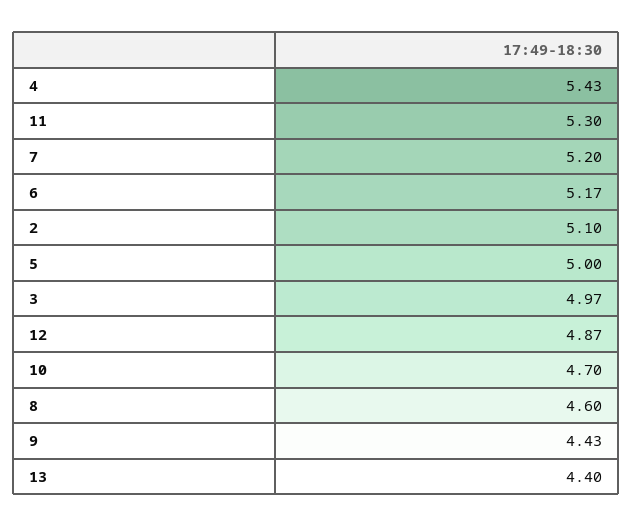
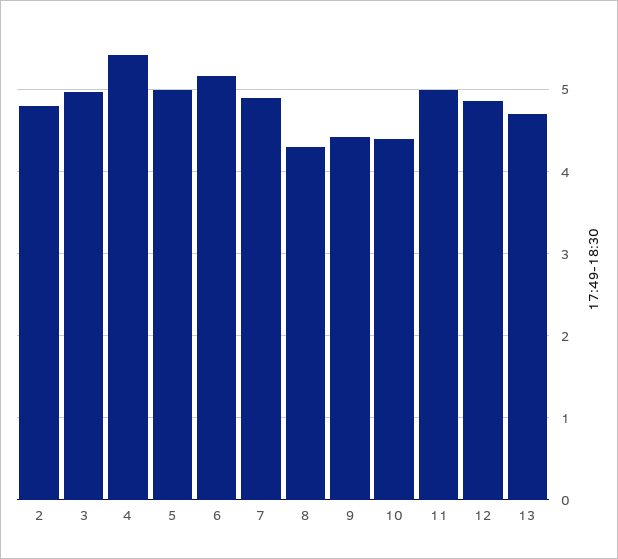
  {
    "4": 5.43,
-   "11": 5.3,
+   "11": 5,
-   "7": 5.2,
+   "7": 4.9,
    "6": 5.17,
-   "2": 5.1,
+   "2": 4.8,
    "5": 5,
    "3": 4.97,
    "12": 4.87,
-   "10": 4.7,
+   "10": 4.4,
-   "8": 4.6,
+   "8": 4.3,
    "9": 4.43,
-   "13": 4.4
+   "13": 4.7
  }

